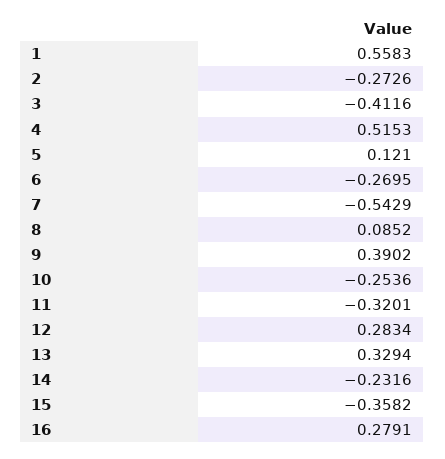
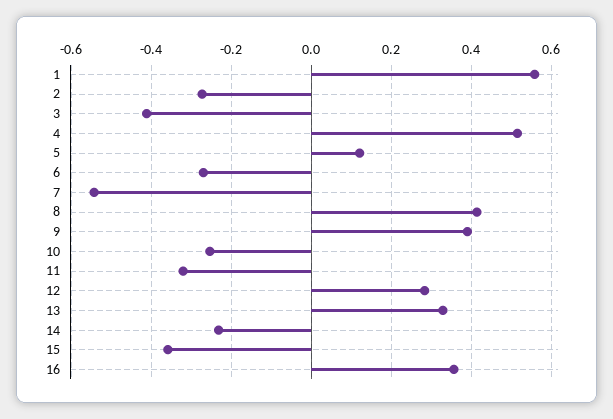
  {
    "1": 0.5583,
    "2": -0.2726,
    "3": -0.4116,
    "4": 0.5153,
    "5": 0.121,
    "6": -0.2695,
    "7": -0.5429,
-   "8": 0.0852,
+   "8": 0.42,
    "9": 0.3902,
    "10": -0.2536,
    "11": -0.3201,
    "12": 0.2834,
    "13": 0.3294,
    "14": -0.2316,
    "15": -0.3582,
-   "16": 0.2791
+   "16": 0.36
  }

